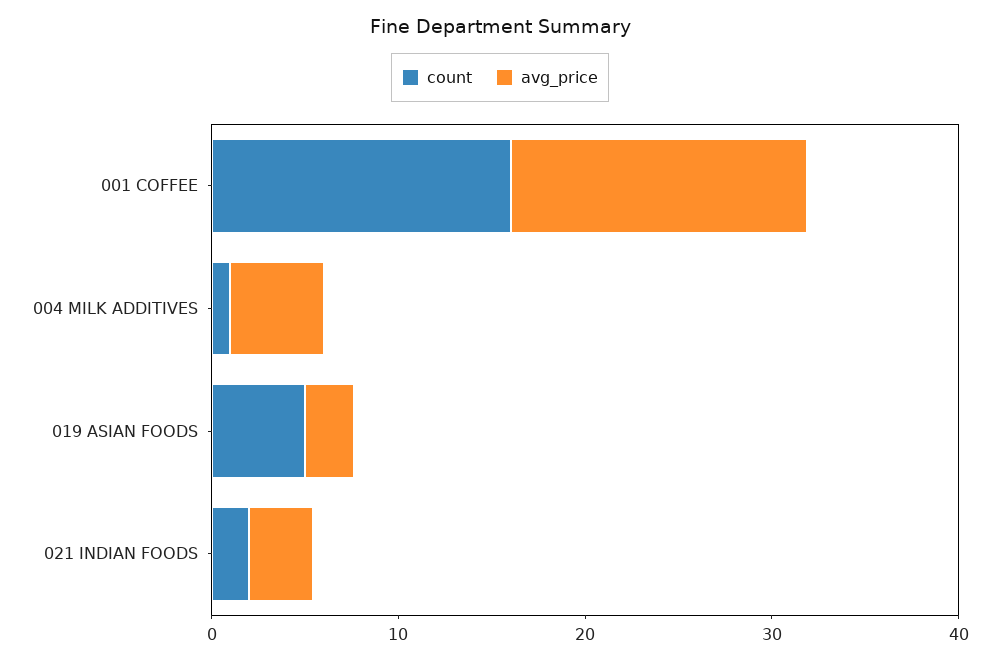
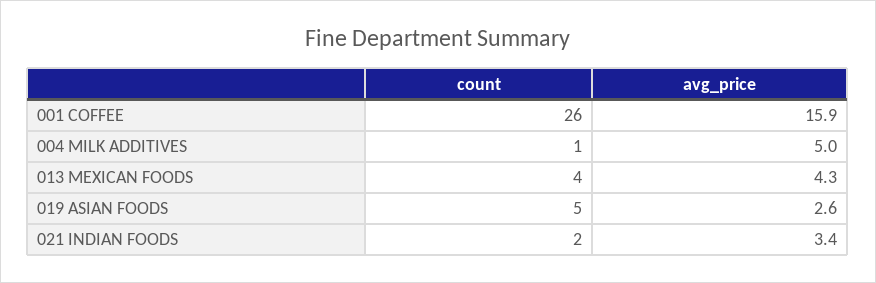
  {
    "count": {
-     "001 COFFEE": 16,
+     "001 COFFEE": 26,
      "004 MILK ADDITIVES": 1,
      "019 ASIAN FOODS": 5,
-     "021 INDIAN FOODS": 2
+     "021 INDIAN FOODS": 2,
+     "013 MEXICAN FOODS": 4
    },
    "avg_price": {
      "001 COFFEE": 15.9,
      "004 MILK ADDITIVES": 5,
      "019 ASIAN FOODS": 2.6,
-     "021 INDIAN FOODS": 3.4
+     "021 INDIAN FOODS": 3.4,
+     "013 MEXICAN FOODS": 4.3
    }
  }

